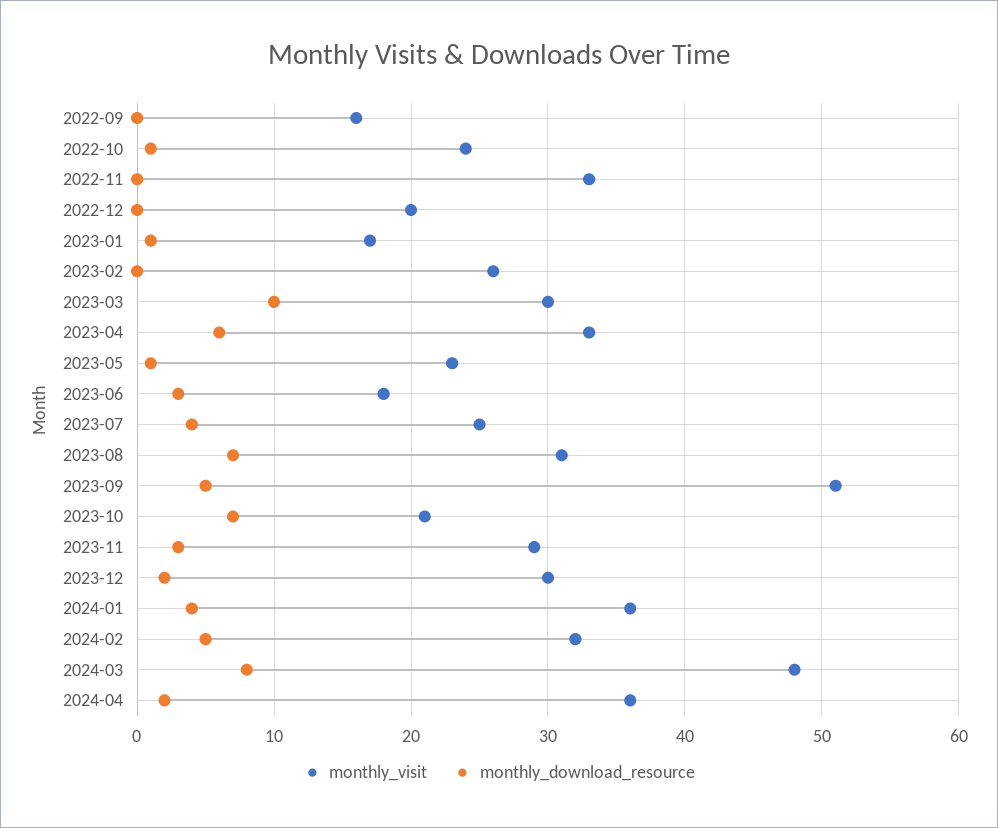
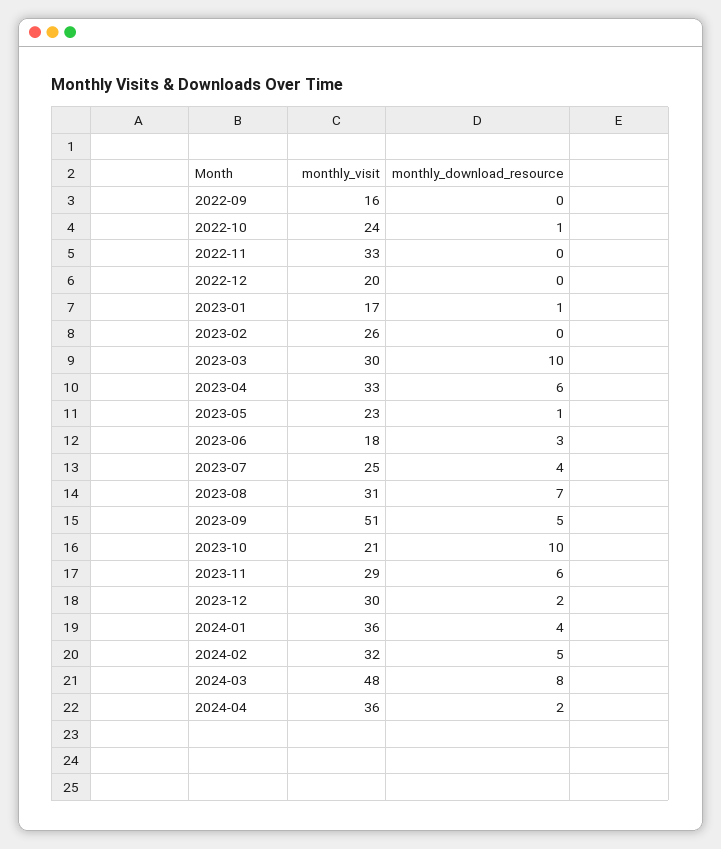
  {
    "monthly_visit": {
      "2022-09": 16,
      "2022-10": 24,
      "2022-11": 33,
      "2022-12": 20,
      "2023-01": 17,
      "2023-02": 26,
      "2023-03": 30,
      "2023-04": 33,
      "2023-05": 23,
      "2023-06": 18,
      "2023-07": 25,
      "2023-08": 31,
      "2023-09": 51,
      "2023-10": 21,
      "2023-11": 29,
      "2023-12": 30,
      "2024-01": 36,
      "2024-02": 32,
      "2024-03": 48,
      "2024-04": 36
    },
    "monthly_download_resource": {
      "2022-09": 0,
      "2022-10": 1,
      "2022-11": 0,
      "2022-12": 0,
      "2023-01": 1,
      "2023-02": 0,
      "2023-03": 10,
      "2023-04": 6,
      "2023-05": 1,
      "2023-06": 3,
      "2023-07": 4,
      "2023-08": 7,
      "2023-09": 5,
-     "2023-10": 7,
+     "2023-10": 10,
-     "2023-11": 3,
+     "2023-11": 6,
      "2023-12": 2,
      "2024-01": 4,
      "2024-02": 5,
      "2024-03": 8,
      "2024-04": 2
    }
  }

